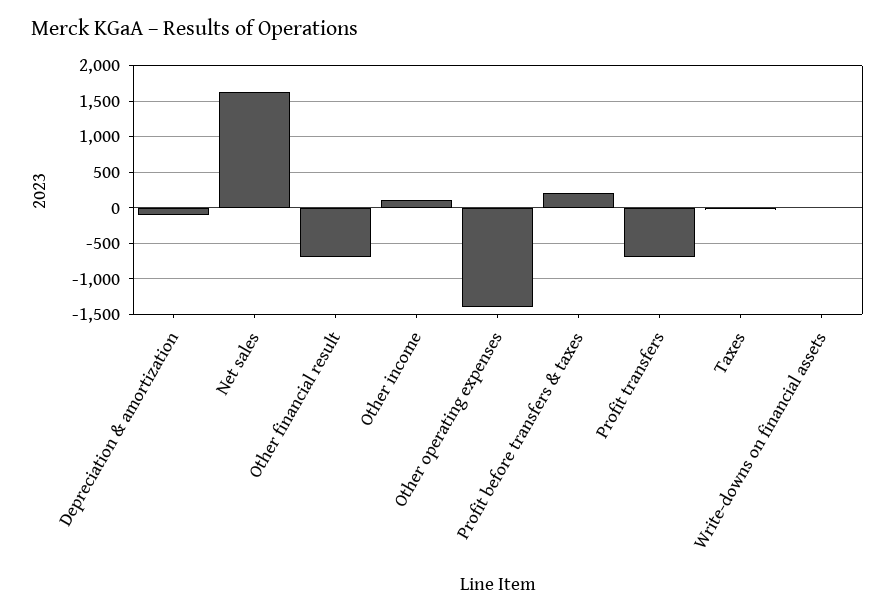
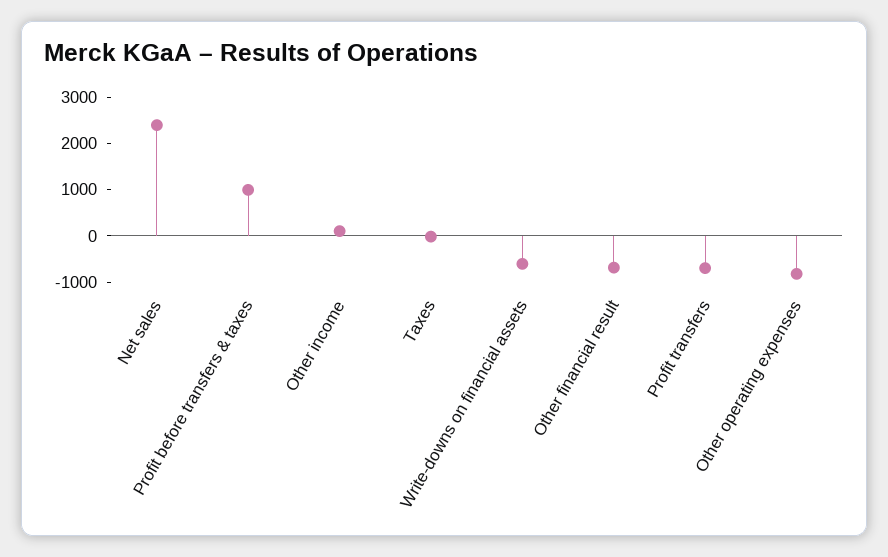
  {
-   "Depreciation & amortization": -100,
-   "Net sales": 1600,
+   "Net sales": 2400,
    "Other financial result": -700,
    "Other income": 100,
-   "Other operating expenses": -1400,
+   "Other operating expenses": -800,
-   "Profit before transfers & taxes": 200,
+   "Profit before transfers & taxes": 1000,
    "Profit transfers": -700,
    "Taxes": 0,
-   "Write-downs on financial assets": 0
+   "Write-downs on financial assets": -600
  }

